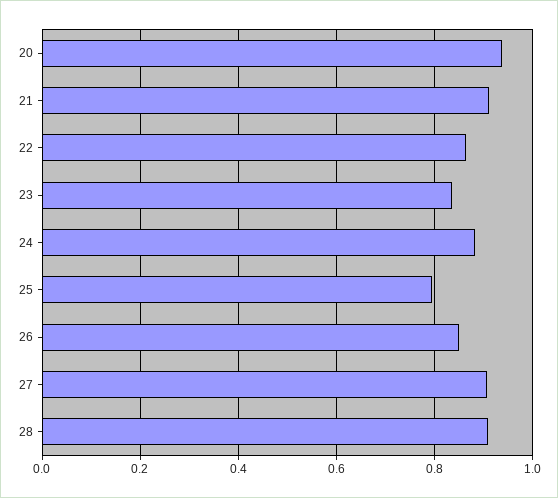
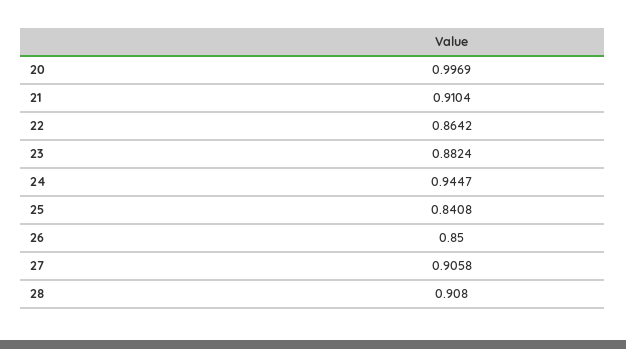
  {
-   "20": 0.94,
+   "20": 0.9969,
    "21": 0.9104,
    "22": 0.8642,
-   "23": 0.84,
+   "23": 0.8824,
-   "24": 0.88,
+   "24": 0.9447,
-   "25": 0.8,
+   "25": 0.8408,
    "26": 0.85,
    "27": 0.9058,
    "28": 0.908
  }

